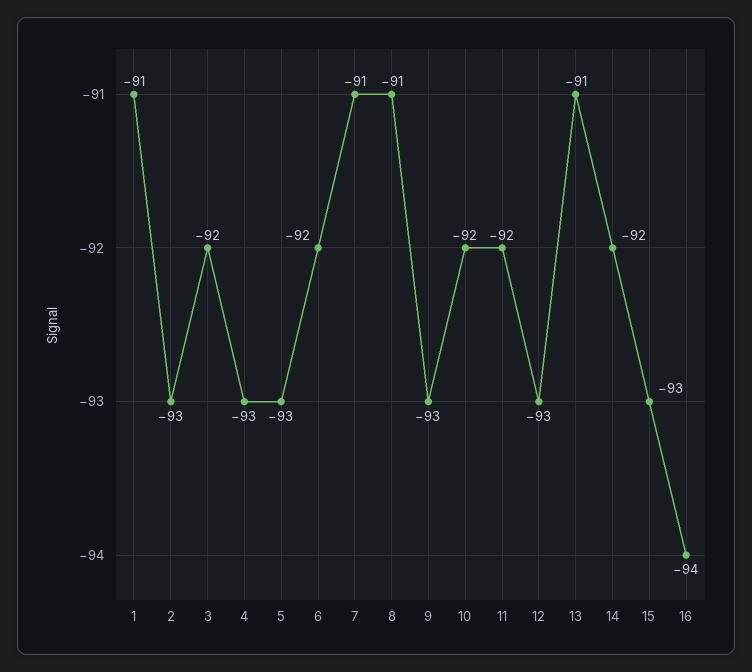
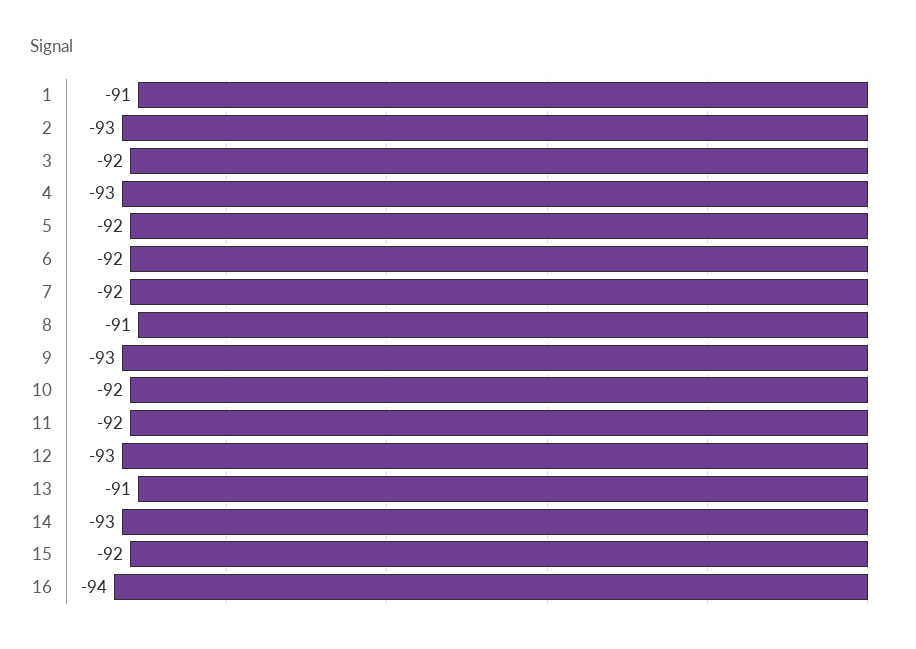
  {
    "1": -91,
    "2": -93,
    "3": -92,
    "4": -93,
-   "5": -93,
+   "5": -92,
    "6": -92,
-   "7": -91,
+   "7": -92,
    "8": -91,
    "9": -93,
    "10": -92,
    "11": -92,
    "12": -93,
    "13": -91,
-   "14": -92,
+   "14": -93,
-   "15": -93,
+   "15": -92,
    "16": -94
  }

